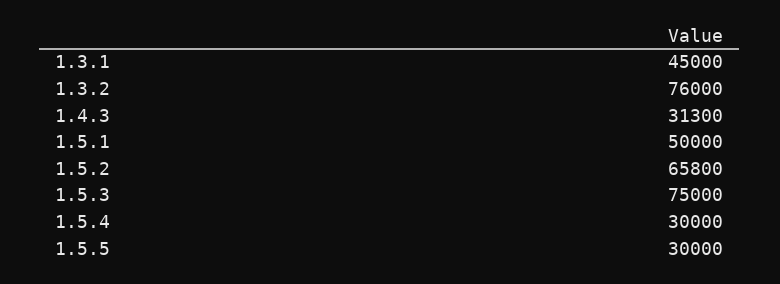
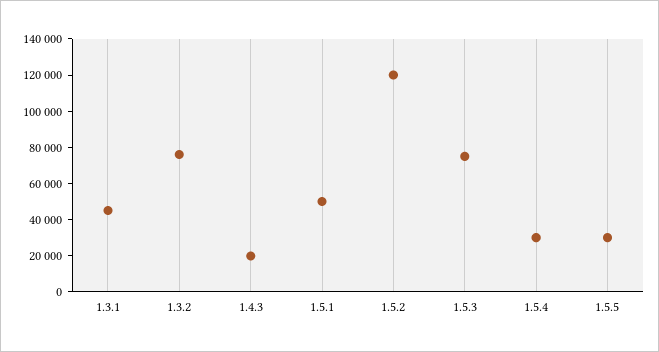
  {
    "1.3.1": 45000,
    "1.3.2": 76000,
-   "1.4.3": 31300,
+   "1.4.3": 20000,
    "1.5.1": 50000,
-   "1.5.2": 65800,
+   "1.5.2": 120000,
    "1.5.3": 75000,
    "1.5.4": 30000,
    "1.5.5": 30000
  }

